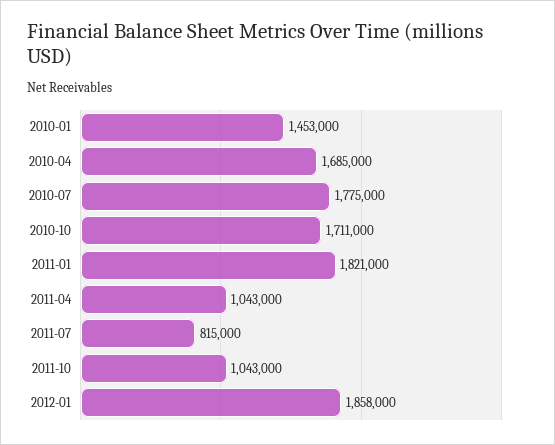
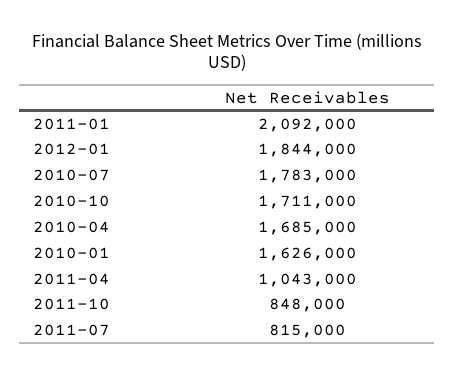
  {
-   "2010-01": 1453000,
+   "2010-01": 1626000,
    "2010-04": 1685000,
-   "2010-07": 1775000,
+   "2010-07": 1783000,
    "2010-10": 1711000,
-   "2011-01": 1821000,
+   "2011-01": 2092000,
    "2011-04": 1043000,
    "2011-07": 815000,
-   "2011-10": 1043000,
+   "2011-10": 848000,
-   "2012-01": 1858000
+   "2012-01": 1844000
  }

